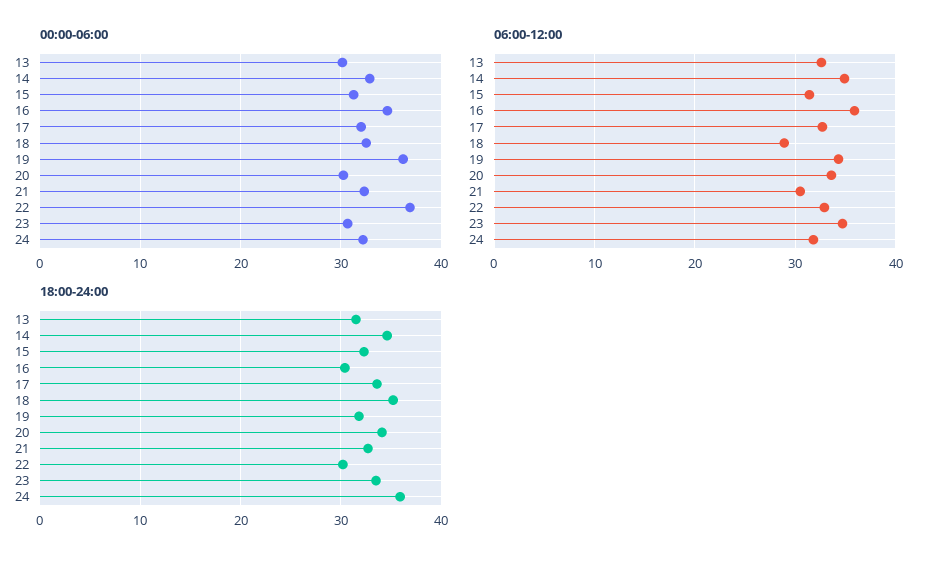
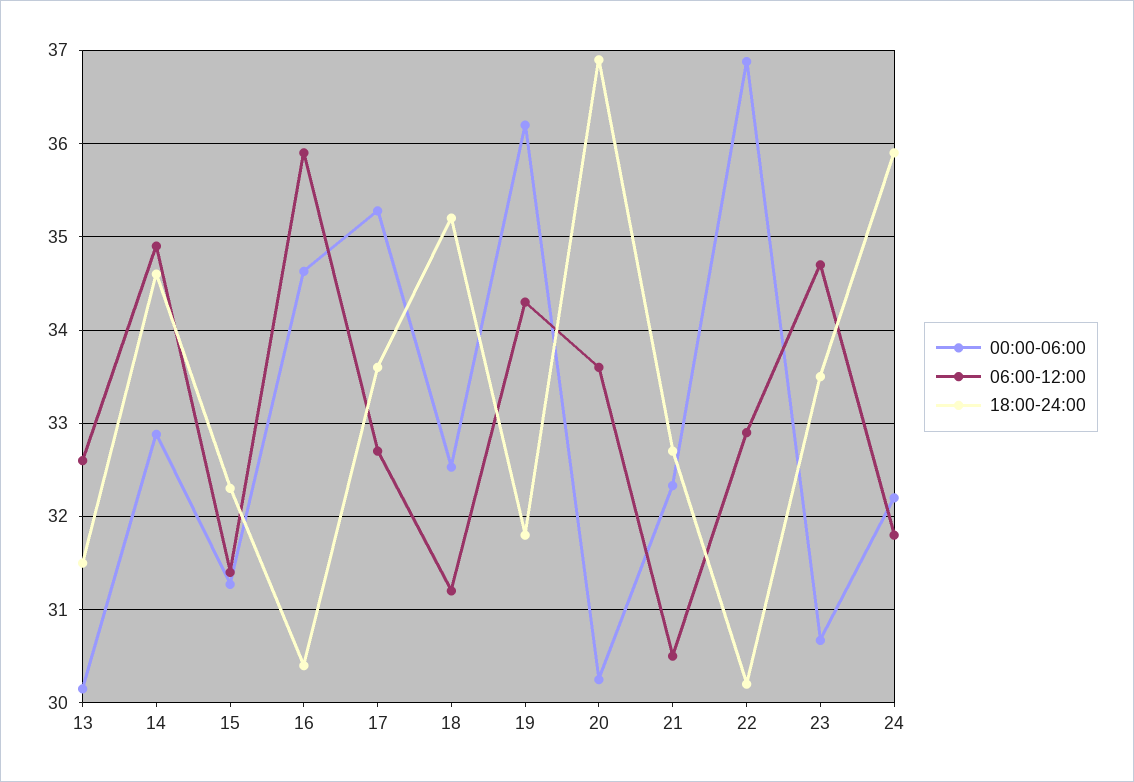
  {
    "00:00-06:00": {
      "13": 30.2,
      "14": 32.9,
      "15": 31.3,
      "16": 34.6,
-     "17": 32,
+     "17": 35.3,
      "18": 32.5,
      "19": 36.2,
      "20": 30.3,
      "21": 32.3,
      "22": 36.9,
      "23": 30.7,
      "24": 32.2
    },
    "06:00-12:00": {
      "13": 32.6,
      "14": 34.9,
      "15": 31.4,
      "16": 35.9,
      "17": 32.7,
-     "18": 29,
+     "18": 31.2,
      "19": 34.3,
      "20": 33.6,
      "21": 30.5,
      "22": 32.9,
      "23": 34.7,
      "24": 31.8
    },
    "18:00-24:00": {
      "13": 31.5,
      "14": 34.6,
      "15": 32.3,
      "16": 30.4,
      "17": 33.6,
      "18": 35.2,
      "19": 31.8,
-     "20": 34,
+     "20": 36.9,
      "21": 32.7,
      "22": 30.2,
      "23": 33.5,
      "24": 35.9
    }
  }

